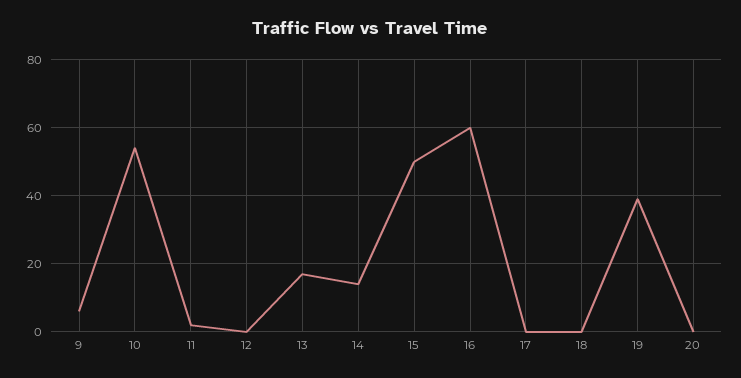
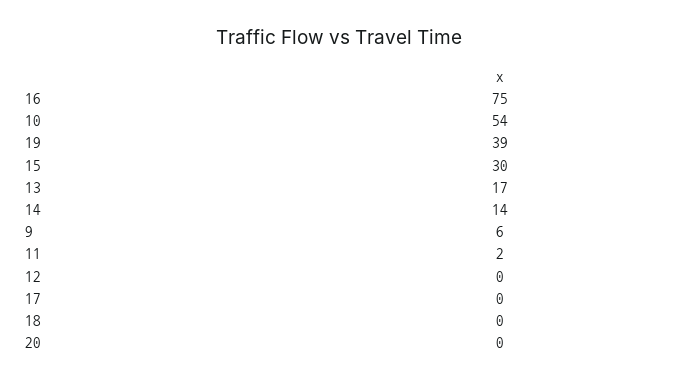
  {
    "9": 6,
    "10": 54,
    "11": 2,
    "12": 0,
    "13": 17,
    "14": 14,
-   "15": 50,
+   "15": 30,
-   "16": 60,
+   "16": 75,
    "17": 0,
    "18": 0,
    "19": 39,
    "20": 0
  }

